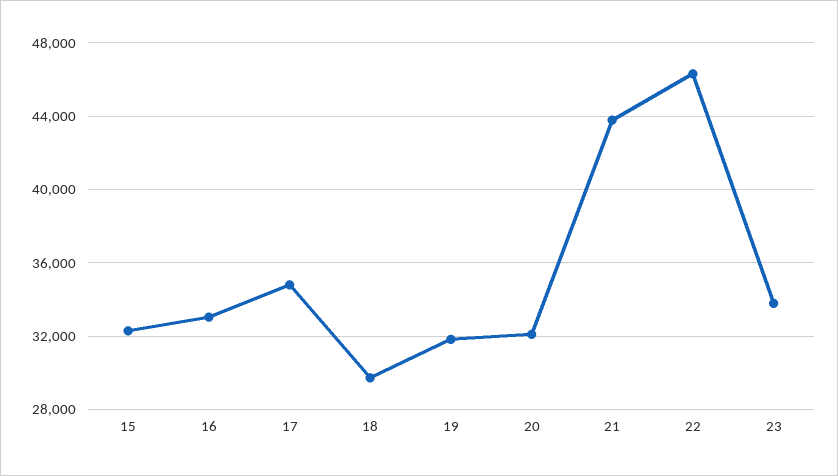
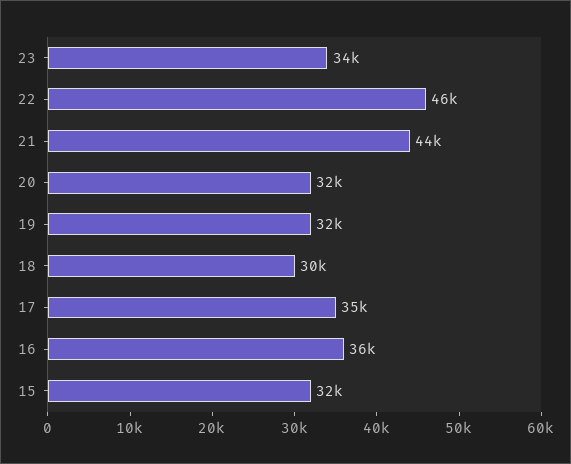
  {
    "15": 32000,
-   "16": 33000,
+   "16": 36000,
    "17": 35000,
    "18": 30000,
    "19": 32000,
    "20": 32000,
    "21": 44000,
    "22": 46000,
    "23": 34000
  }

